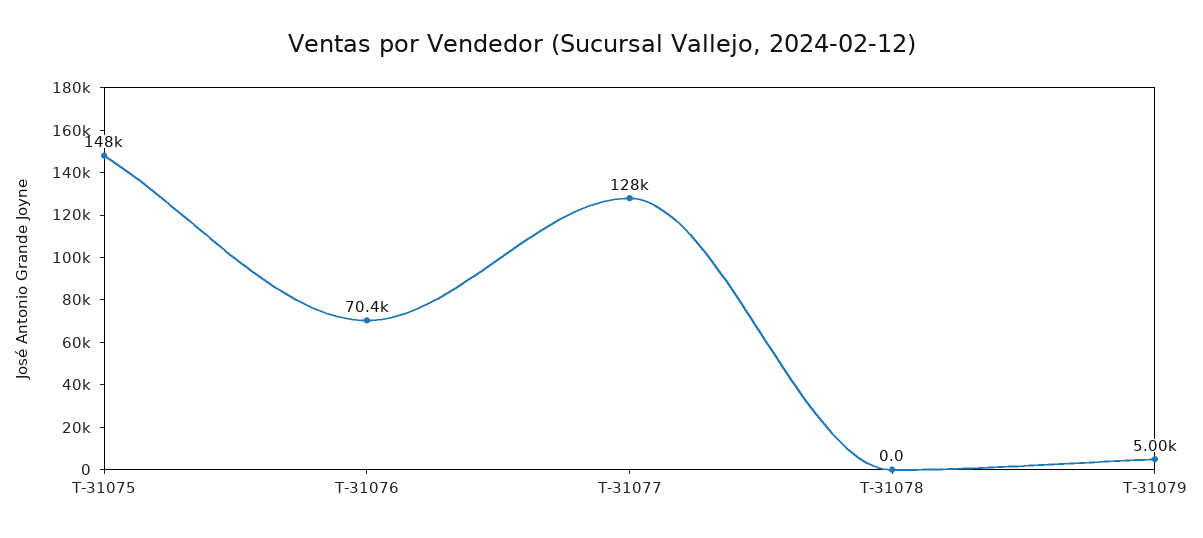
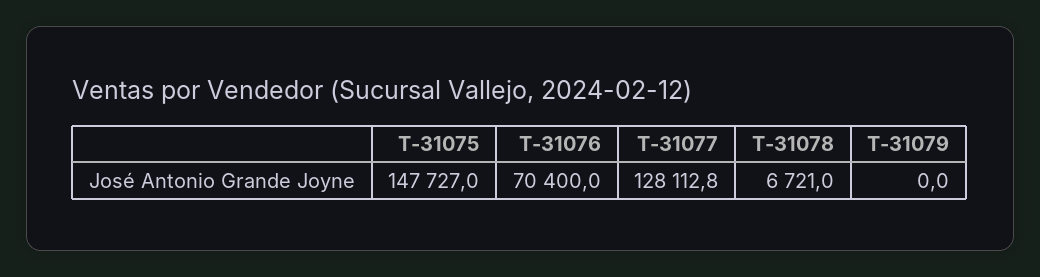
  {
    "T-31075": 147727,
    "T-31076": 70400,
    "T-31077": 128112.8,
-   "T-31078": 0,
+   "T-31078": 6721,
-   "T-31079": 5000
+   "T-31079": 0
  }

